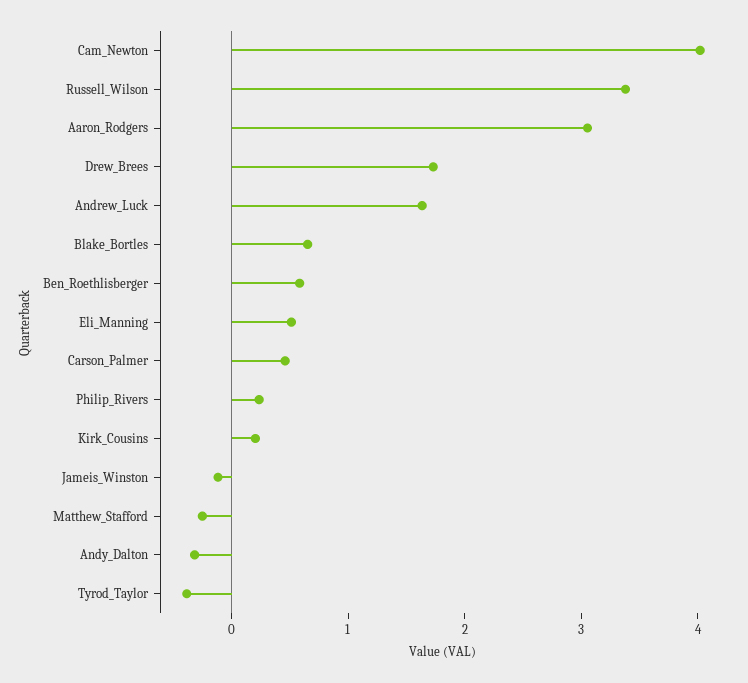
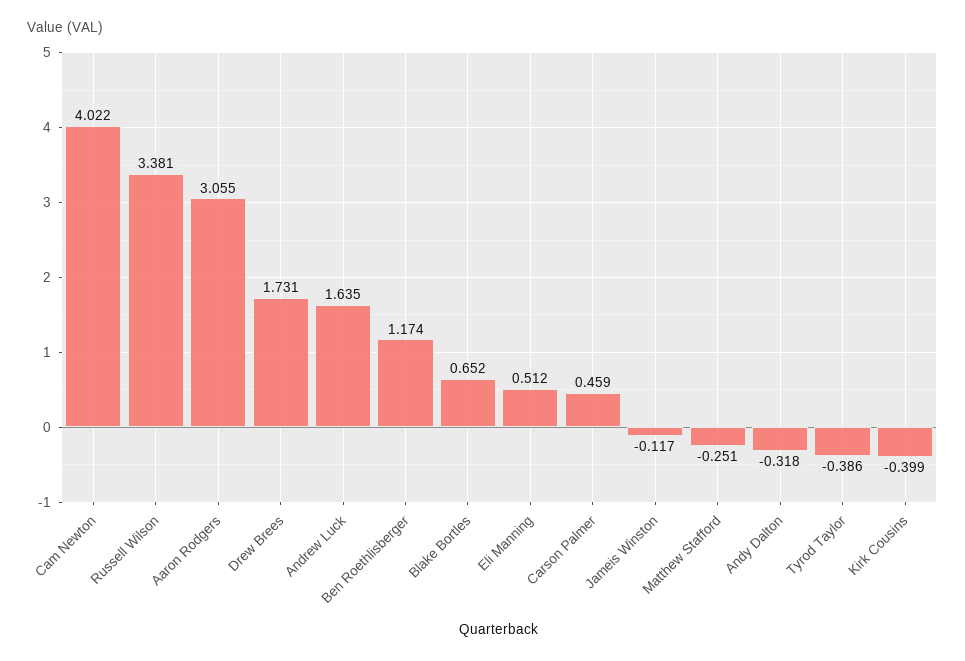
  {
    "Cam_Newton": 4.022,
    "Russell_Wilson": 3.381,
    "Aaron_Rodgers": 3.055,
    "Drew_Brees": 1.731,
    "Andrew_Luck": 1.635,
    "Blake_Bortles": 0.652,
-   "Ben_Roethlisberger": 0.6,
+   "Ben_Roethlisberger": 1.174,
    "Eli_Manning": 0.512,
    "Carson_Palmer": 0.459,
-   "Philip_Rivers": 0.2,
-   "Kirk_Cousins": 0.2,
+   "Kirk_Cousins": -0.399,
    "Jameis_Winston": -0.117,
    "Matthew_Stafford": -0.251,
    "Andy_Dalton": -0.318,
    "Tyrod_Taylor": -0.386
  }

